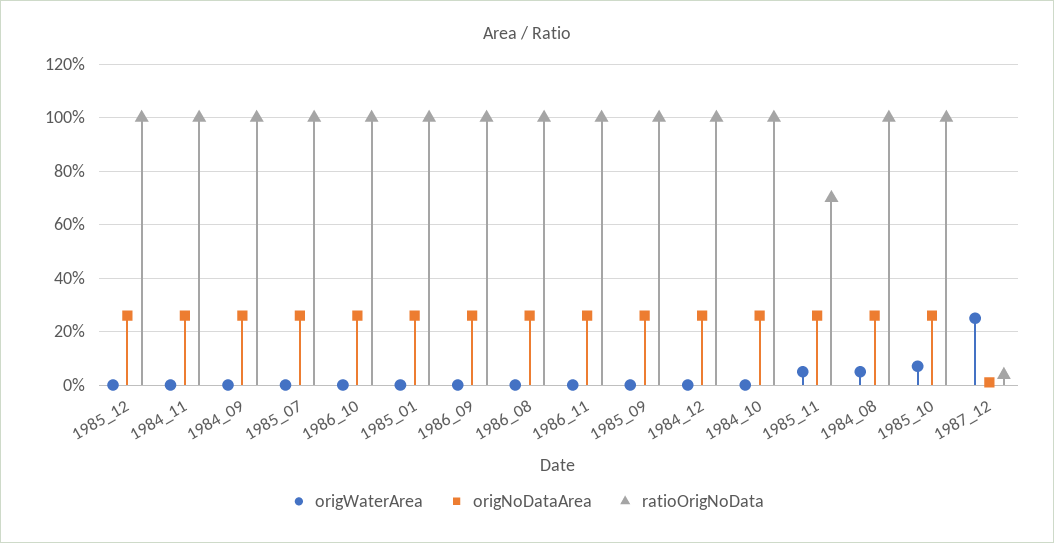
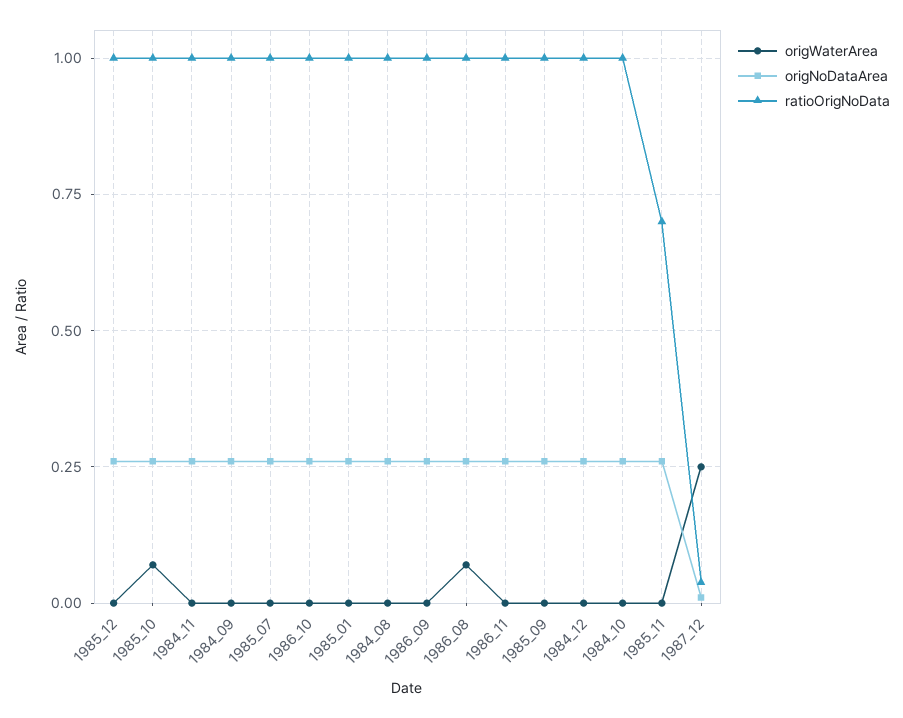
  {
    "origWaterArea": {
      "1985_12": 0,
      "1984_11": 0,
      "1984_09": 0,
      "1985_07": 0,
      "1986_10": 0,
      "1985_01": 0,
      "1986_09": 0,
-     "1986_08": 0,
+     "1986_08": 0.075,
      "1986_11": 0,
      "1985_09": 0,
      "1984_12": 0,
      "1984_10": 0,
-     "1985_11": 0.05,
+     "1985_11": 0,
-     "1984_08": 0.05,
+     "1984_08": 0,
      "1985_10": 0.075,
      "1987_12": 0.25
    },
    "origNoDataArea": {
      "1985_12": 0.25,
      "1984_11": 0.25,
      "1984_09": 0.25,
      "1985_07": 0.25,
      "1986_10": 0.25,
      "1985_01": 0.25,
      "1986_09": 0.25,
      "1986_08": 0.25,
      "1986_11": 0.25,
      "1985_09": 0.25,
      "1984_12": 0.25,
      "1984_10": 0.25,
      "1985_11": 0.25,
      "1984_08": 0.25,
      "1985_10": 0.25,
      "1987_12": 0
    },
    "ratioOrigNoData": {
      "1985_12": 1,
      "1984_11": 1,
      "1984_09": 1,
      "1985_07": 1,
      "1986_10": 1,
      "1985_01": 1,
      "1986_09": 1,
      "1986_08": 1,
      "1986_11": 1,
      "1985_09": 1,
      "1984_12": 1,
      "1984_10": 1,
      "1985_11": 0.7,
      "1984_08": 1,
      "1985_10": 1,
      "1987_12": 0.05
    }
  }

